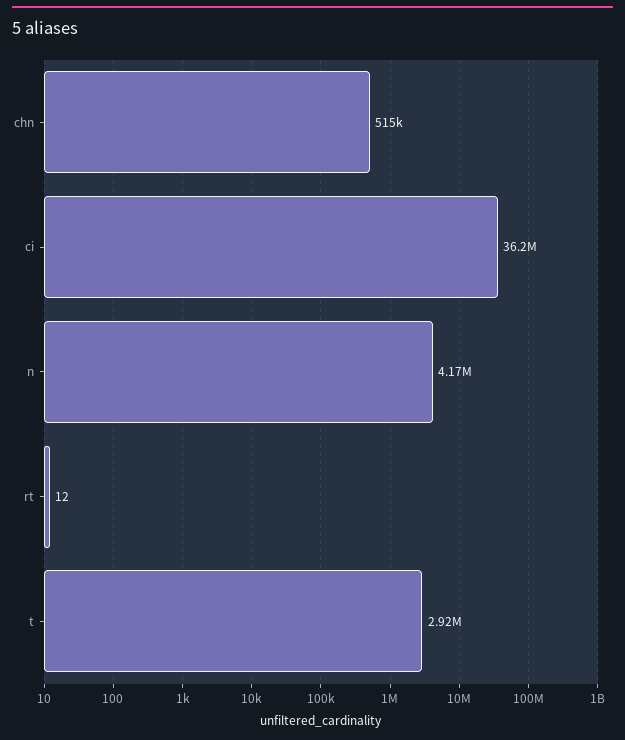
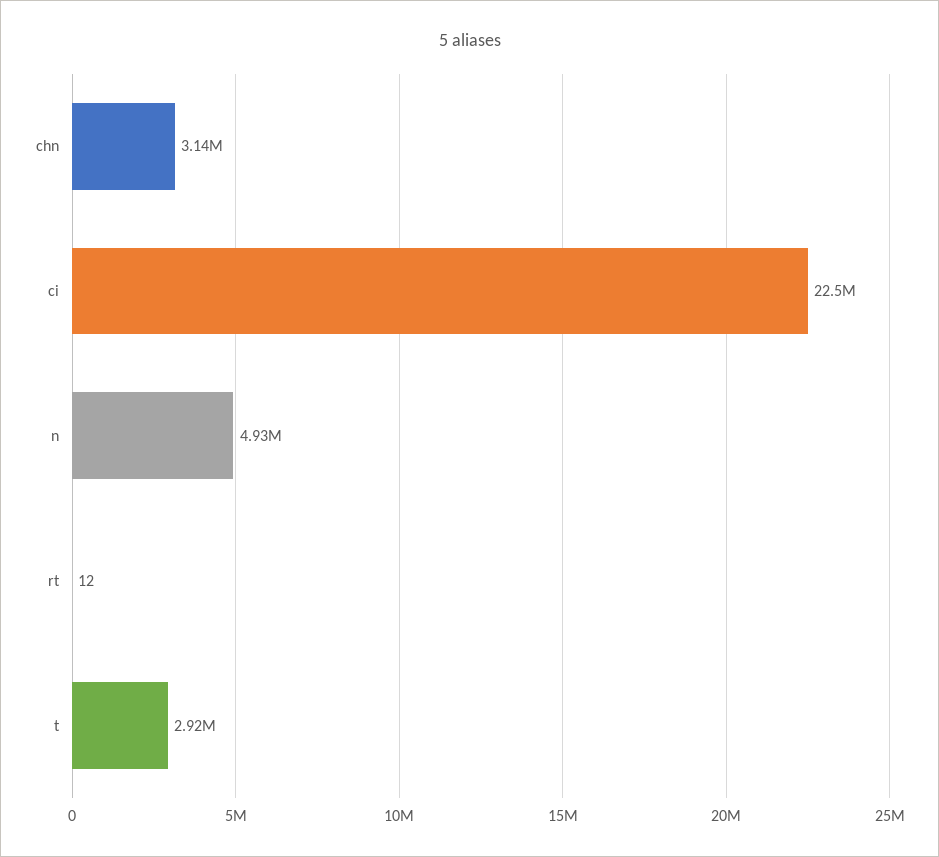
  {
-   "chn": 515000,
+   "chn": 3140000,
-   "ci": 36200000,
+   "ci": 22500000,
-   "n": 4170000,
+   "n": 4930000,
    "rt": 12,
    "t": 2920000
  }

